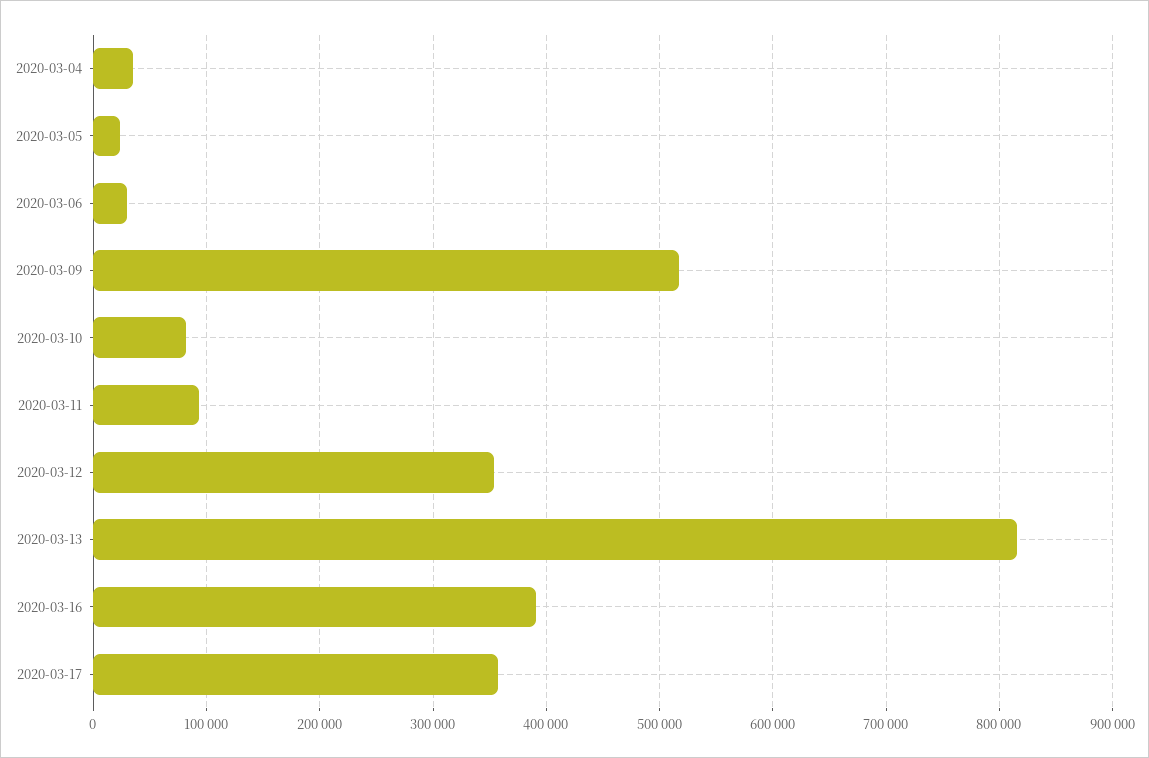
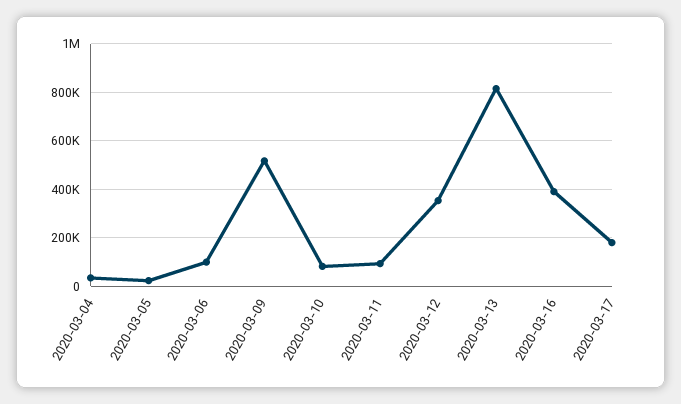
  {
    "2020-03-04": 40000,
    "2020-03-05": 20000,
-   "2020-03-06": 30000,
+   "2020-03-06": 100000,
    "2020-03-09": 520000,
    "2020-03-10": 80000,
    "2020-03-11": 90000,
    "2020-03-12": 350000,
    "2020-03-13": 820000,
    "2020-03-16": 390000,
-   "2020-03-17": 360000
+   "2020-03-17": 175000
  }

